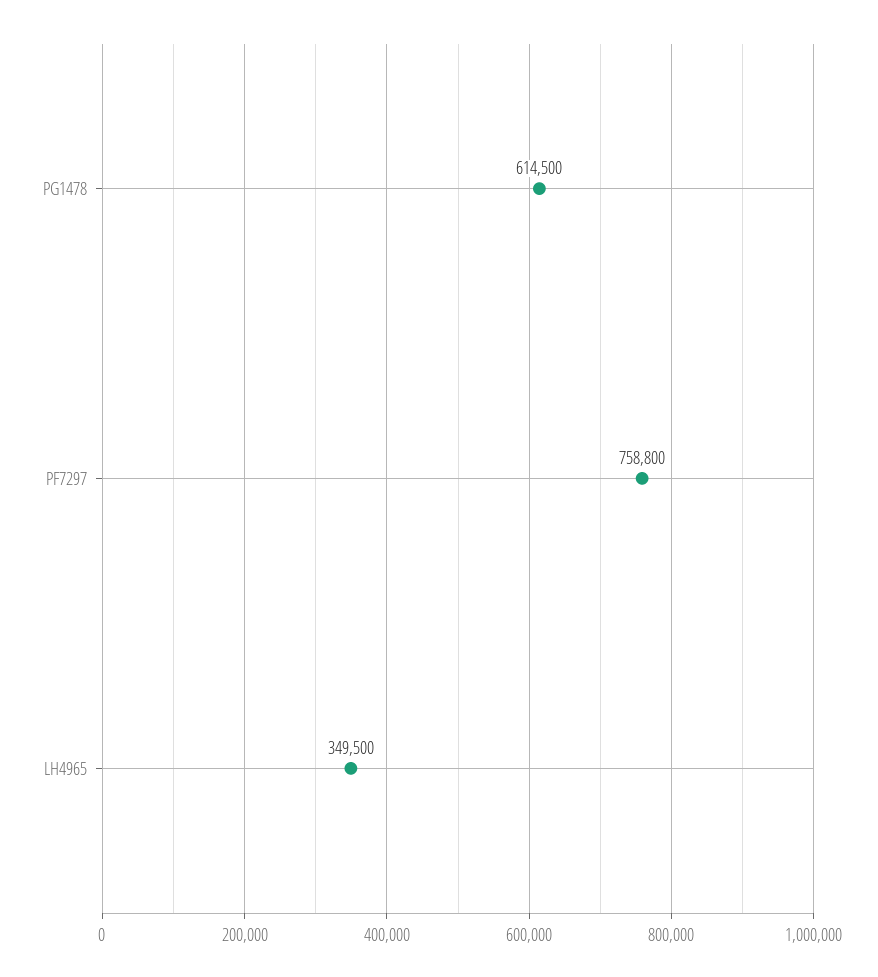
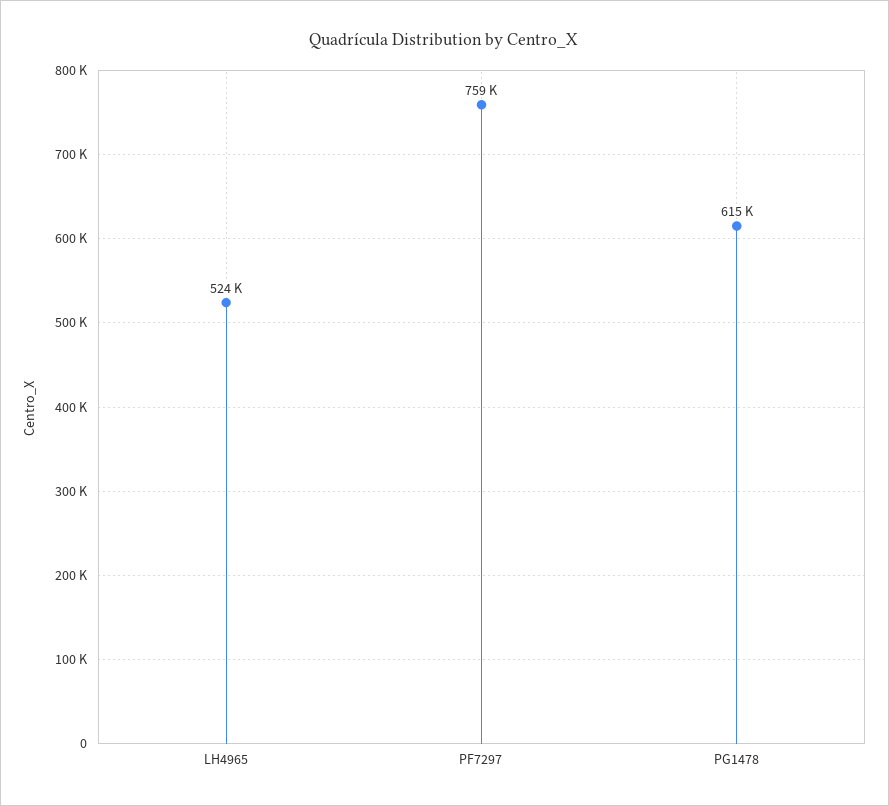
  {
    "PG1478": 614500,
    "PF7297": 758800,
-   "LH4965": 349500
+   "LH4965": 524000
  }

